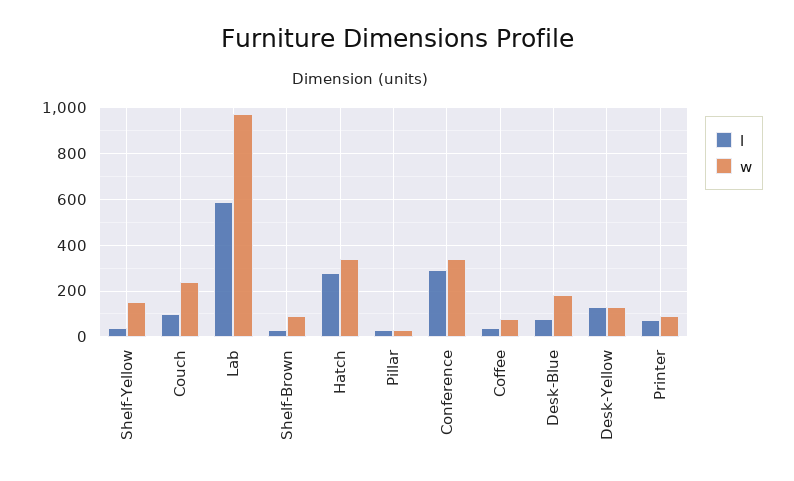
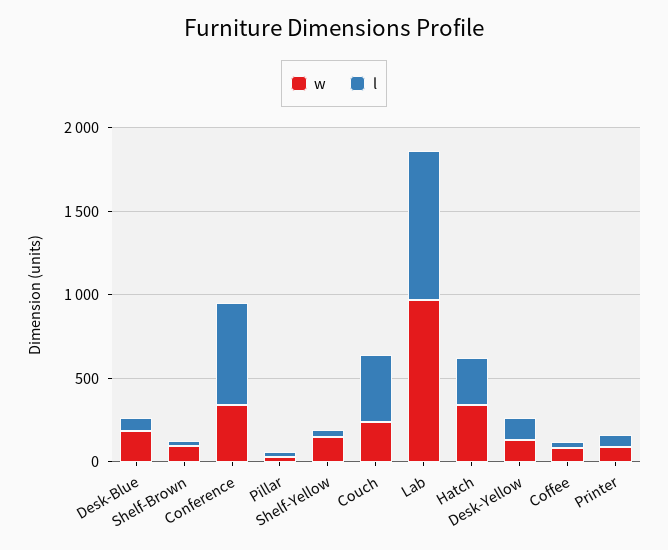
  {
    "l": {
      "Shelf-Yellow": 50,
-     "Couch": 100,
+     "Couch": 400,
-     "Lab": 600,
+     "Lab": 900,
      "Shelf-Brown": 50,
      "Hatch": 300,
      "Pillar": 50,
-     "Conference": 300,
+     "Conference": 600,
      "Coffee": 50,
      "Desk-Blue": 100,
      "Desk-Yellow": 150,
      "Printer": 50
    },
    "w": {
      "Shelf-Yellow": 150,
      "Couch": 250,
      "Lab": 950,
      "Shelf-Brown": 100,
      "Hatch": 350,
      "Pillar": 50,
      "Conference": 350,
      "Coffee": 100,
      "Desk-Blue": 200,
      "Desk-Yellow": 150,
      "Printer": 100
    }
  }

